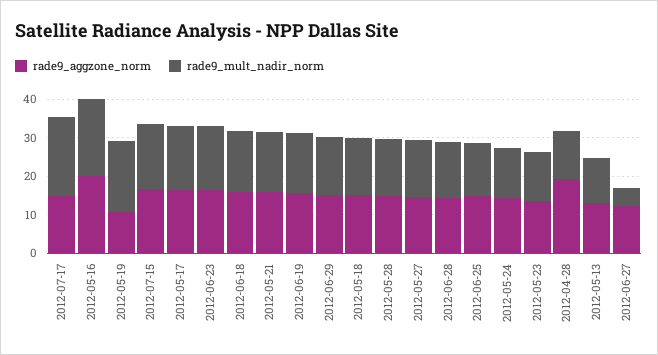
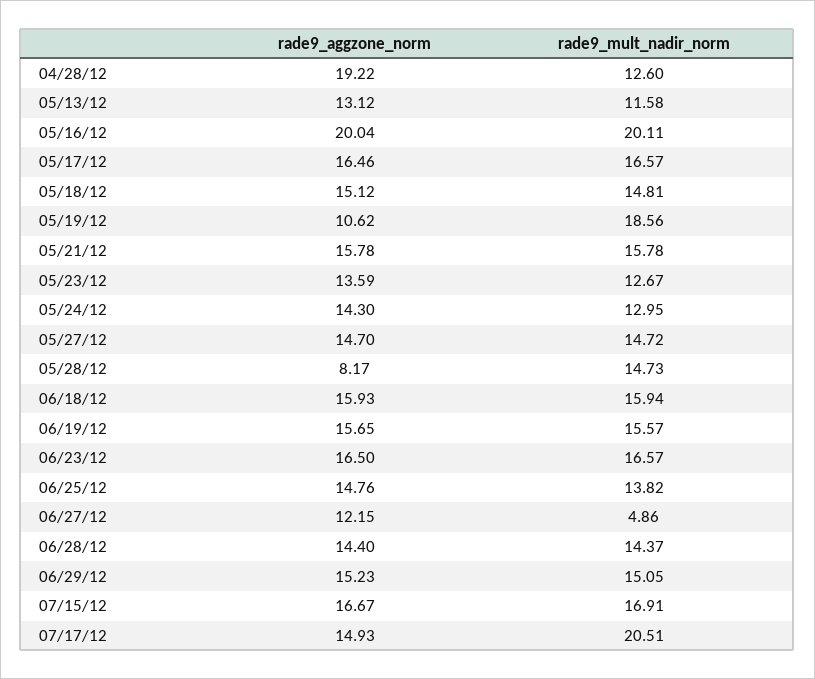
  {
    "rade9_aggzone_norm": {
      "2012-07-17": 14.93,
      "2012-05-16": 20.04,
      "2012-05-19": 10.62,
      "2012-07-15": 16.67,
      "2012-05-17": 16.46,
      "2012-06-23": 16.5,
      "2012-06-18": 15.93,
      "2012-05-21": 15.78,
      "2012-06-19": 15.65,
      "2012-06-29": 15.23,
      "2012-05-18": 15.12,
-     "2012-05-28": 15,
+     "2012-05-28": 8.17,
      "2012-05-27": 14.7,
      "2012-06-28": 14.4,
      "2012-06-25": 14.76,
      "2012-05-24": 14.3,
      "2012-05-23": 13.59,
      "2012-04-28": 19.22,
      "2012-05-13": 13.12,
      "2012-06-27": 12.15
    },
    "rade9_mult_nadir_norm": {
      "2012-07-17": 20.51,
      "2012-05-16": 20.11,
      "2012-05-19": 18.56,
      "2012-07-15": 16.91,
      "2012-05-17": 16.57,
      "2012-06-23": 16.57,
      "2012-06-18": 15.94,
      "2012-05-21": 15.78,
      "2012-06-19": 15.57,
      "2012-06-29": 15.05,
      "2012-05-18": 14.81,
      "2012-05-28": 14.73,
      "2012-05-27": 14.72,
      "2012-06-28": 14.37,
      "2012-06-25": 13.82,
      "2012-05-24": 12.95,
      "2012-05-23": 12.67,
      "2012-04-28": 12.6,
      "2012-05-13": 11.58,
      "2012-06-27": 4.86
    }
  }

